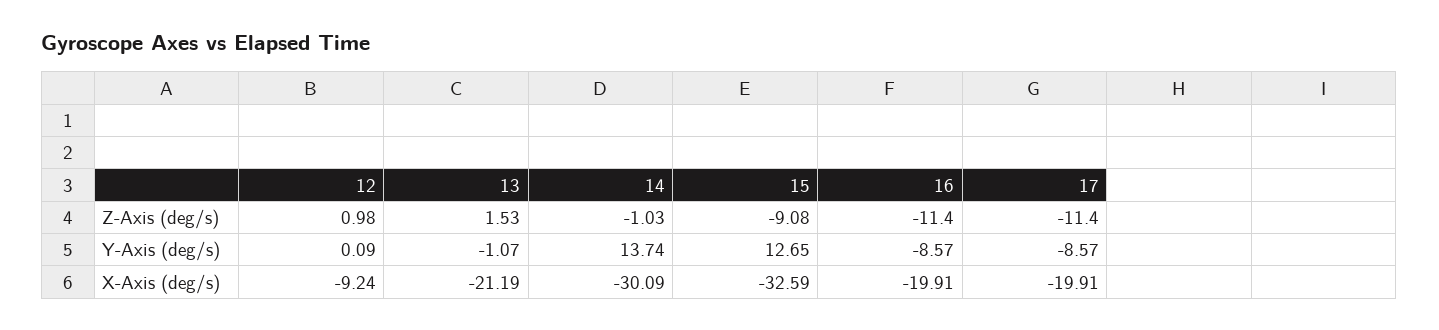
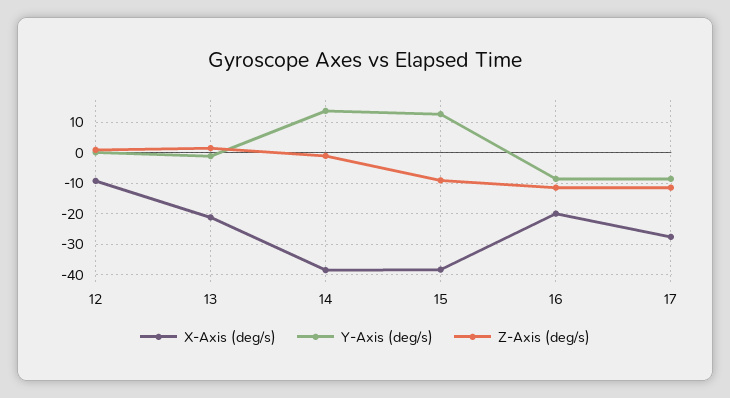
  {
    "Z-Axis (deg/s)": {
      "12": 0.98,
      "13": 1.53,
      "14": -1.03,
      "15": -9.08,
      "16": -11.4,
      "17": -11.4
    },
    "Y-Axis (deg/s)": {
      "12": 0.09,
      "13": -1.07,
      "14": 13.74,
      "15": 12.65,
      "16": -8.57,
      "17": -8.57
    },
    "X-Axis (deg/s)": {
      "12": -9.24,
      "13": -21.19,
-     "14": -30.09,
+     "14": -38,
-     "15": -32.59,
+     "15": -38,
      "16": -19.91,
-     "17": -19.91
+     "17": -28
    }
  }

